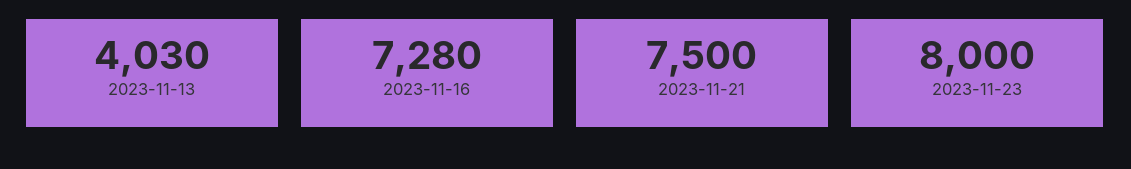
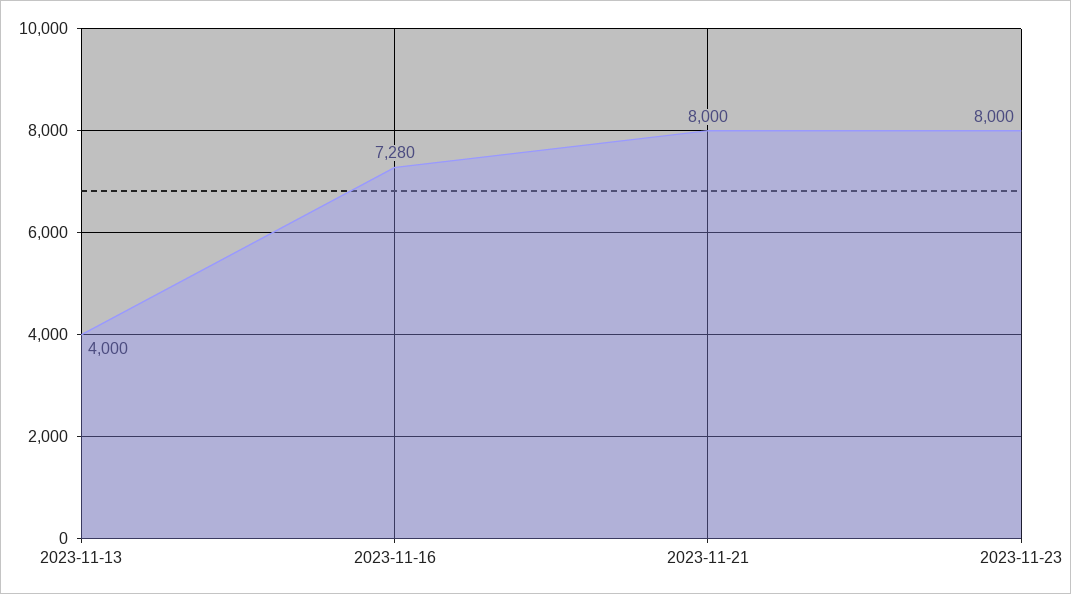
  {
-   "2023-11-13": 4030,
+   "2023-11-13": 4000,
    "2023-11-16": 7280,
-   "2023-11-21": 7500,
+   "2023-11-21": 8000,
    "2023-11-23": 8000
  }

